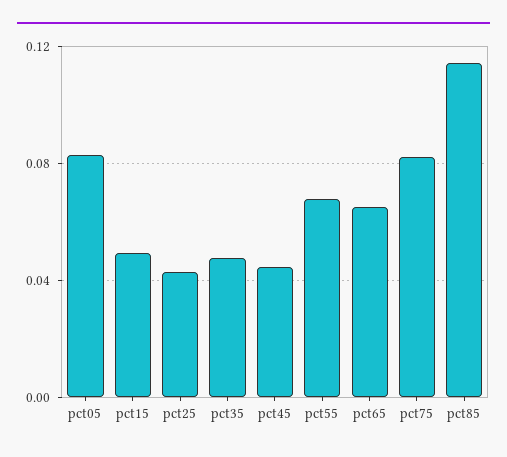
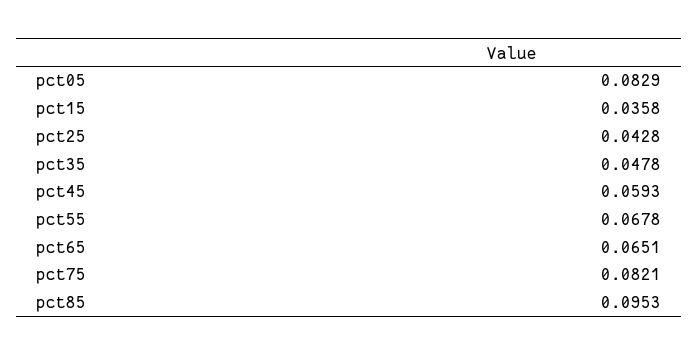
  {
    "pct05": 0.0829,
-   "pct15": 0.05,
+   "pct15": 0.0358,
    "pct25": 0.0428,
    "pct35": 0.0478,
-   "pct45": 0.045,
+   "pct45": 0.0593,
    "pct55": 0.0678,
    "pct65": 0.0651,
    "pct75": 0.0821,
-   "pct85": 0.115
+   "pct85": 0.0953
  }

